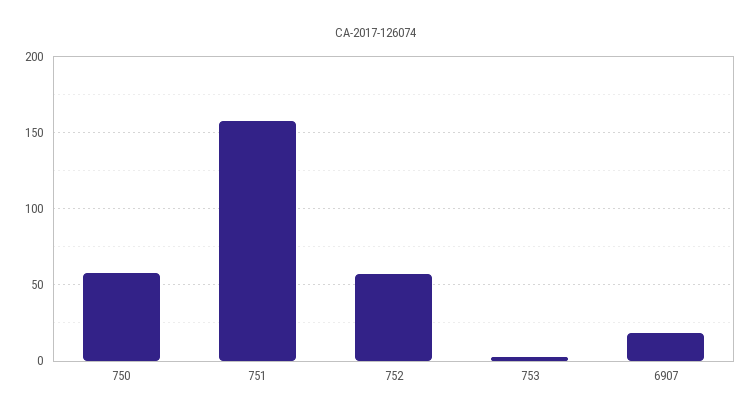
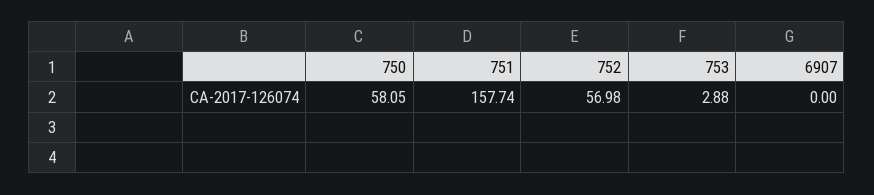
  {
    "750": 58.05,
    "751": 157.74,
    "752": 56.98,
    "753": 2.88,
-   "6907": 20
+   "6907": 0
  }

